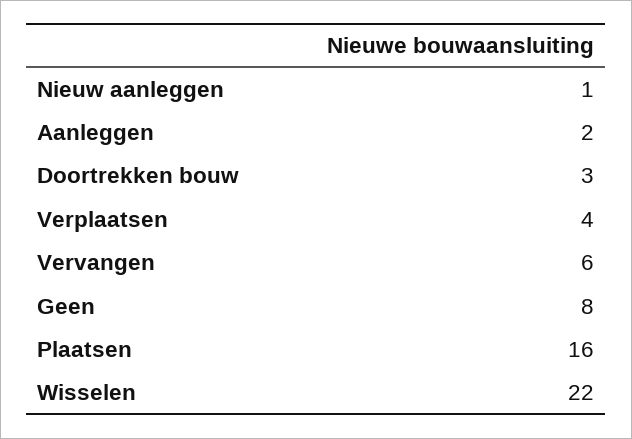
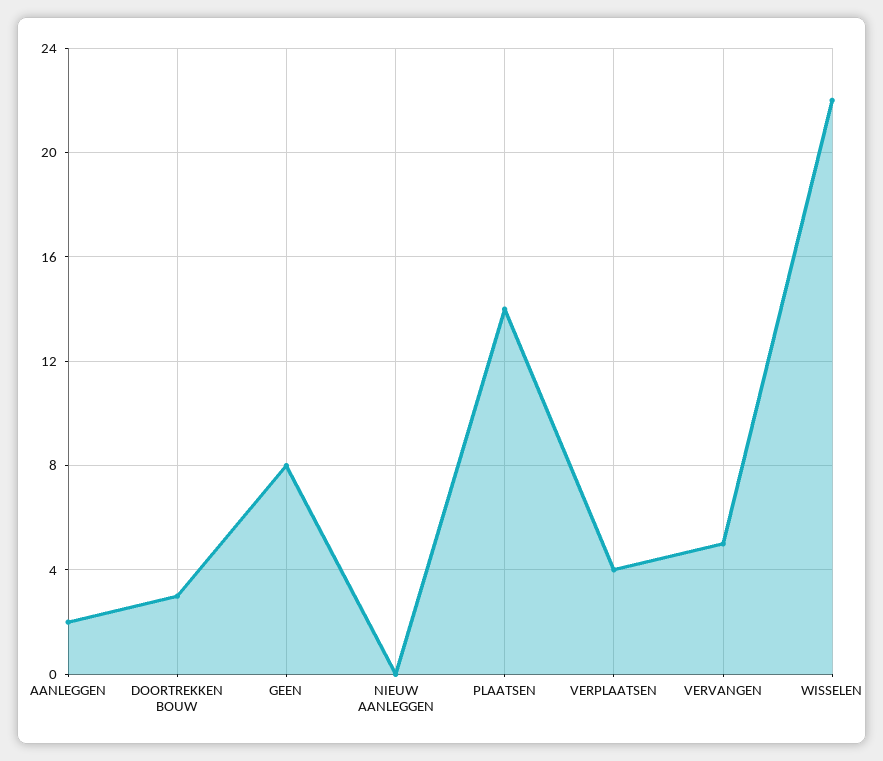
  {
-   "Nieuw aanleggen": 1,
+   "Nieuw aanleggen": 0,
    "Aanleggen": 2,
    "Doortrekken bouw": 3,
    "Verplaatsen": 4,
-   "Vervangen": 6,
+   "Vervangen": 5,
    "Geen": 8,
-   "Plaatsen": 16,
+   "Plaatsen": 14,
    "Wisselen": 22
  }

